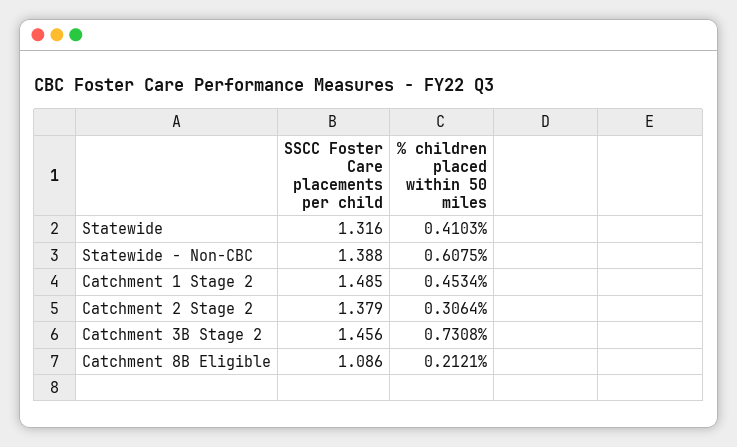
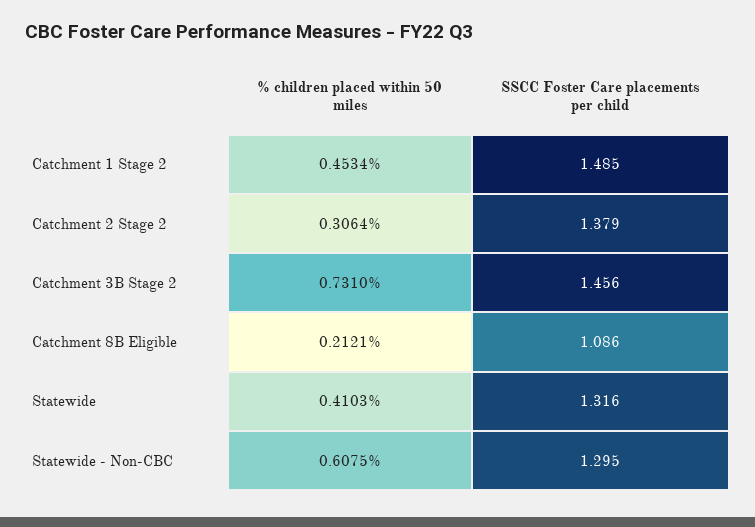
  {
    "SSCC Foster Care placements per child": {
      "Statewide": 1.316,
-     "Statewide - Non-CBC": 1.388,
+     "Statewide - Non-CBC": 1.295,
      "Catchment 1 Stage 2": 1.485,
      "Catchment 2 Stage 2": 1.379,
      "Catchment 3B Stage 2": 1.456,
      "Catchment 8B Eligible": 1.086
    },
    "% children placed within 50 miles": {
      "Statewide": 0.4103,
      "Statewide - Non-CBC": 0.6075,
      "Catchment 1 Stage 2": 0.4534,
      "Catchment 2 Stage 2": 0.3064,
-     "Catchment 3B Stage 2": 0.7308,
+     "Catchment 3B Stage 2": 0.731,
      "Catchment 8B Eligible": 0.2121
    }
  }

